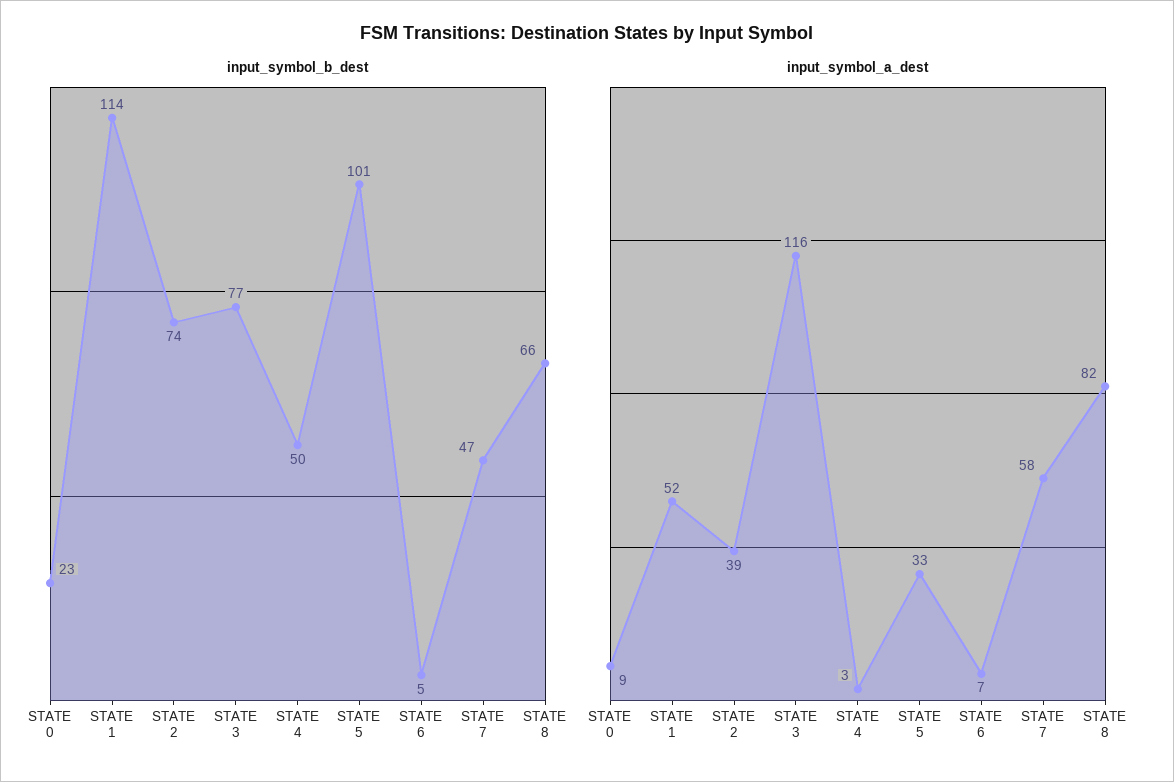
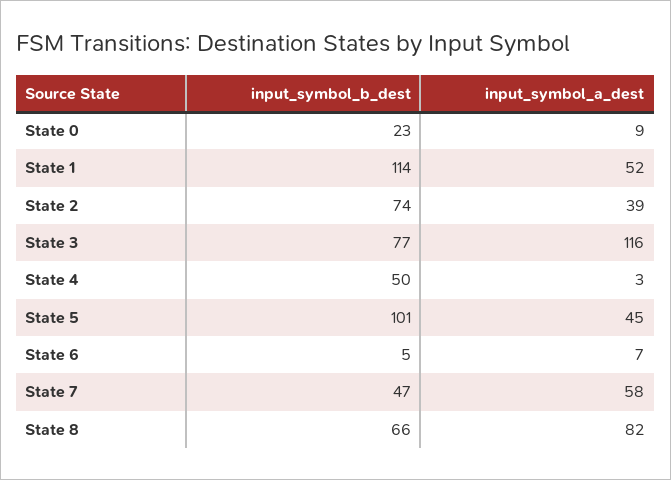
  {
    "input_symbol_b_dest": {
      "STATE 0": 23,
      "STATE 1": 114,
      "STATE 2": 74,
      "STATE 3": 77,
      "STATE 4": 50,
      "STATE 5": 101,
      "STATE 6": 5,
      "STATE 7": 47,
      "STATE 8": 66
    },
    "input_symbol_a_dest": {
      "STATE 0": 9,
      "STATE 1": 52,
      "STATE 2": 39,
      "STATE 3": 116,
      "STATE 4": 3,
-     "STATE 5": 33,
+     "STATE 5": 45,
      "STATE 6": 7,
      "STATE 7": 58,
      "STATE 8": 82
    }
  }

